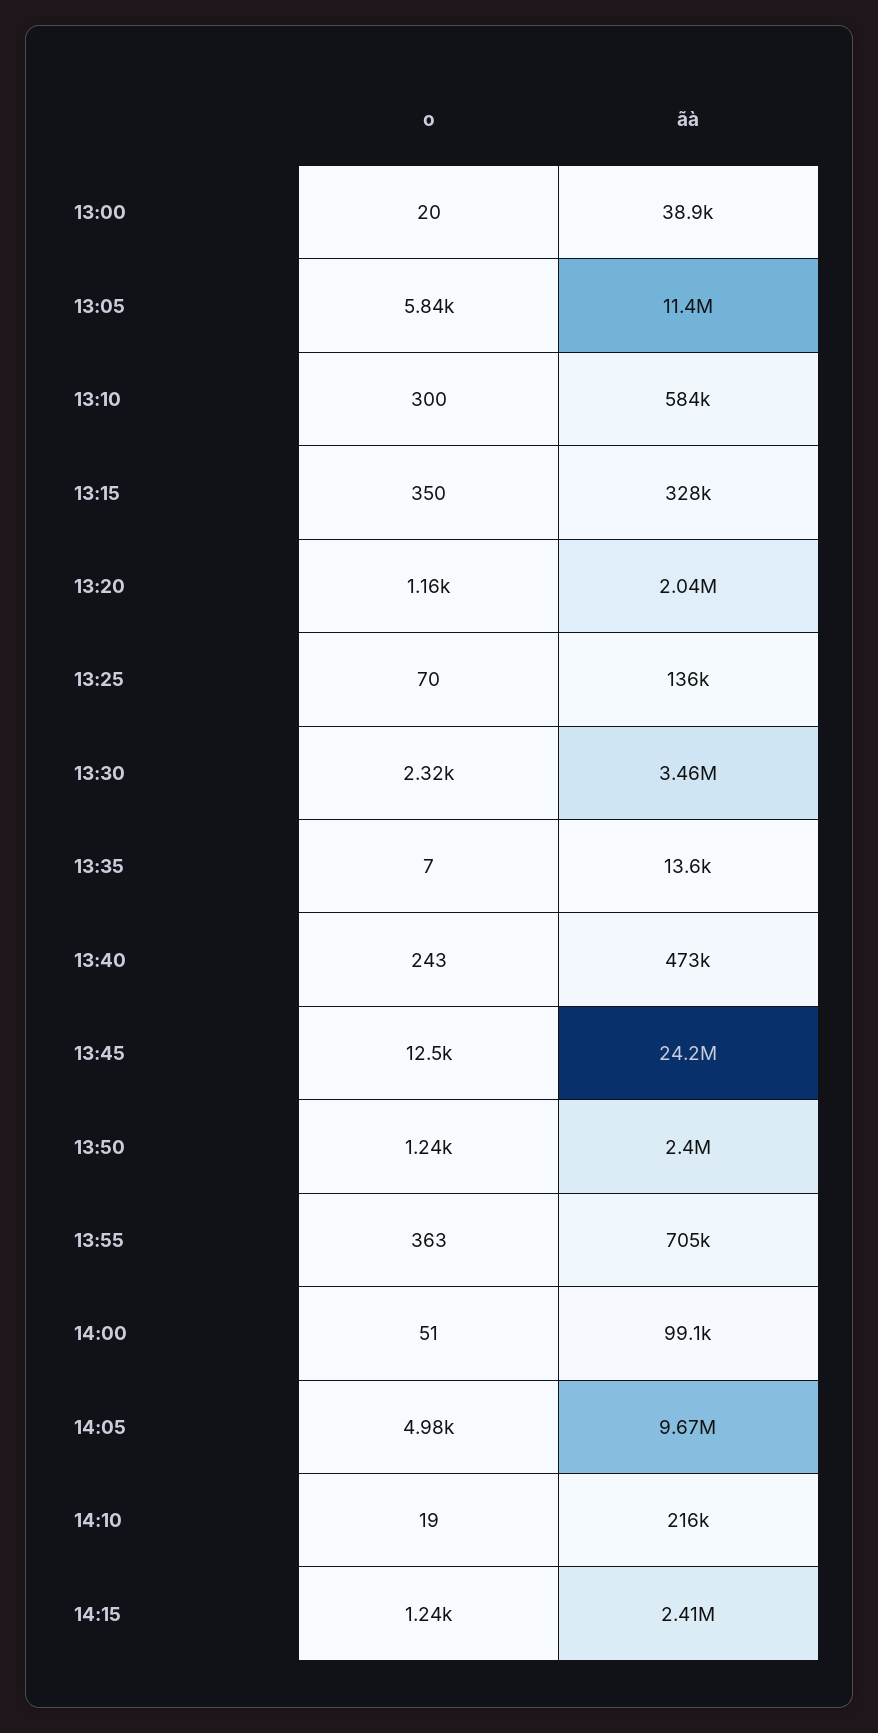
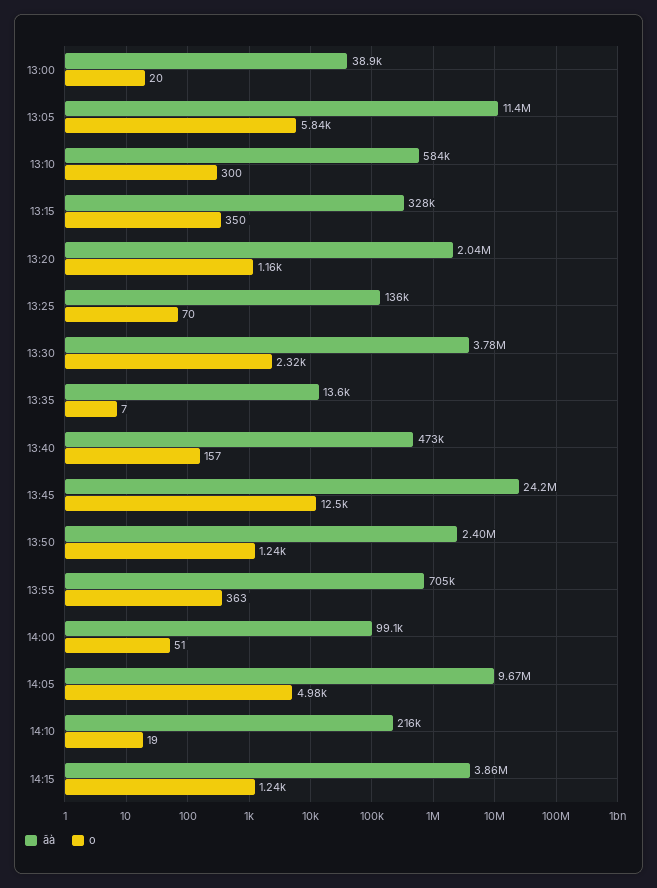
  {
    "o": {
      "13:00": 20,
      "13:05": 5840,
      "13:10": 300,
      "13:15": 350,
      "13:20": 1160,
      "13:25": 70,
      "13:30": 2320,
      "13:35": 7,
-     "13:40": 243,
+     "13:40": 157,
      "13:45": 12500,
      "13:50": 1240,
      "13:55": 363,
      "14:00": 51,
      "14:05": 4980,
      "14:10": 19,
      "14:15": 1240
    },
    "ãà": {
      "13:00": 38900,
      "13:05": 11400000,
      "13:10": 584000,
      "13:15": 328000,
      "13:20": 2040000,
      "13:25": 136000,
-     "13:30": 3460000,
+     "13:30": 3780000,
      "13:35": 13600,
      "13:40": 473000,
      "13:45": 24200000,
      "13:50": 2400000,
      "13:55": 705000,
      "14:00": 99100,
      "14:05": 9670000,
      "14:10": 216000,
-     "14:15": 2410000
+     "14:15": 3860000
    }
  }

